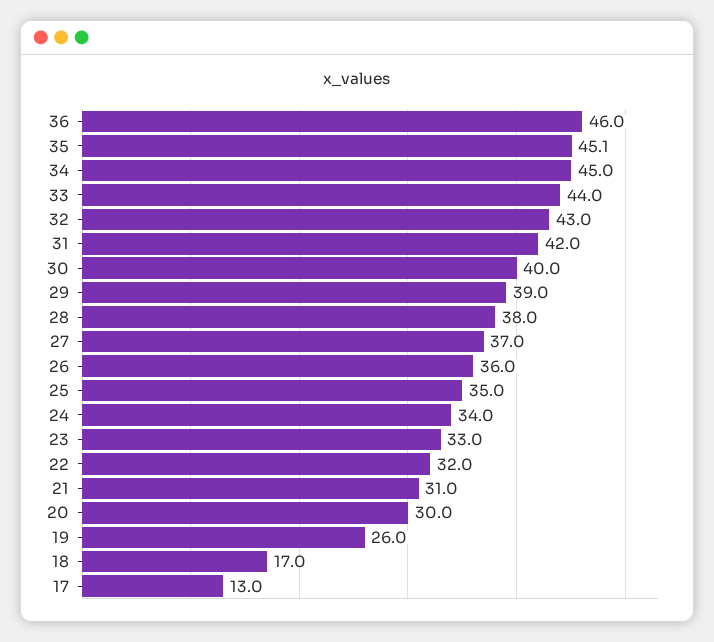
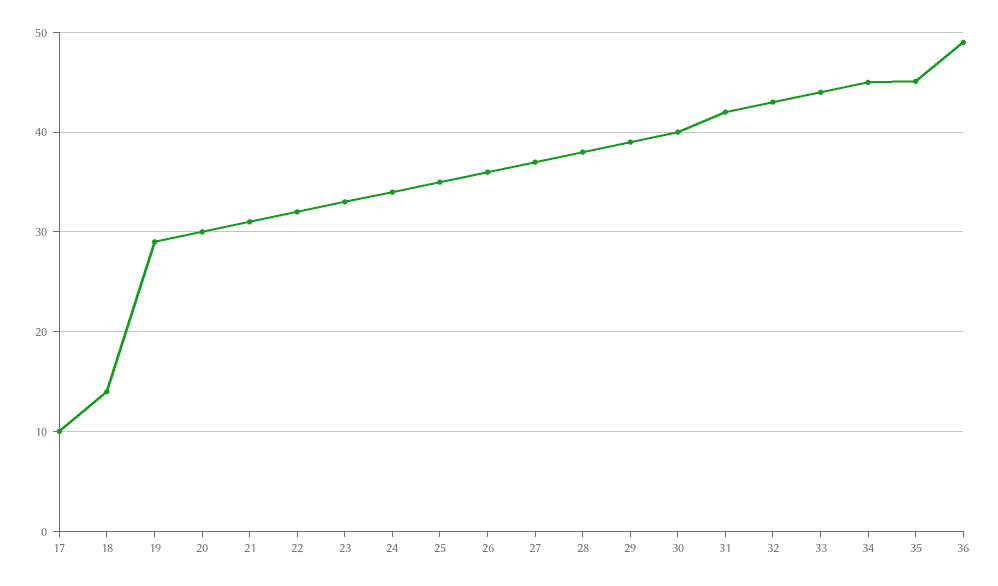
  {
-   "36": 46,
+   "36": 49,
    "35": 45.1,
    "34": 45,
    "33": 44,
    "32": 43,
    "31": 42,
    "30": 40,
    "29": 39,
    "28": 38,
    "27": 37,
    "26": 36,
    "25": 35,
    "24": 34,
    "23": 33,
    "22": 32,
    "21": 31,
    "20": 30,
-   "19": 26,
+   "19": 29,
-   "18": 17,
+   "18": 14,
-   "17": 13
+   "17": 10
  }

